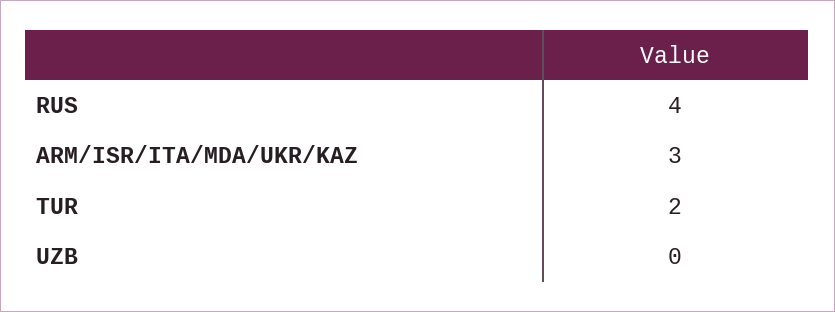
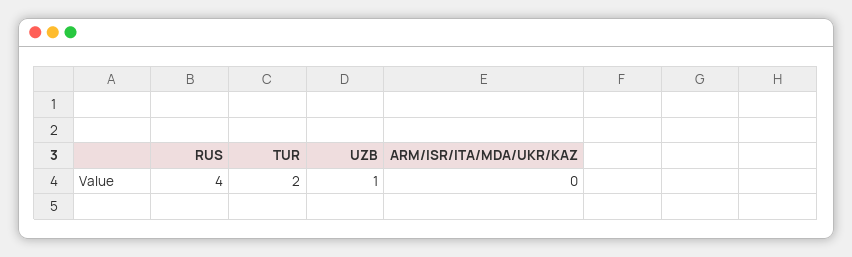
  {
    "RUS": 4,
-   "ARM/ISR/ITA/MDA/UKR/KAZ": 3,
+   "ARM/ISR/ITA/MDA/UKR/KAZ": 0,
    "TUR": 2,
-   "UZB": 0
+   "UZB": 1
  }

